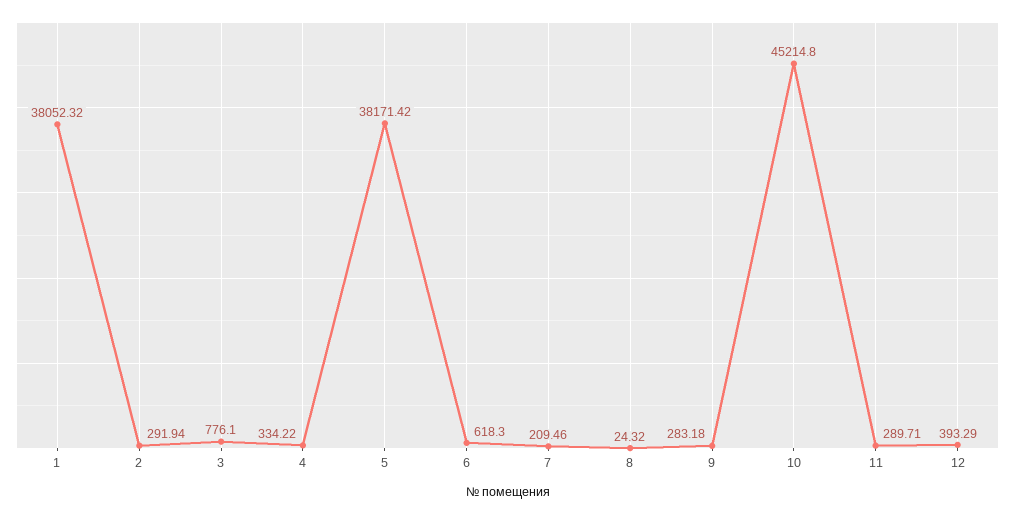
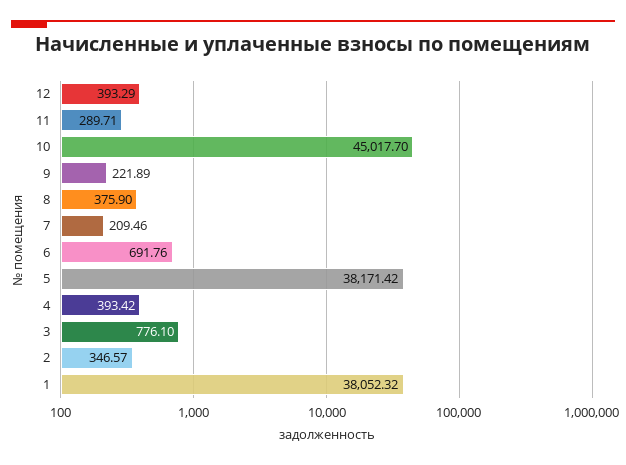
  {
    "1": 38052.32,
-   "2": 291.94,
+   "2": 346.57,
    "3": 776.1,
-   "4": 334.22,
+   "4": 393.42,
    "5": 38171.42,
-   "6": 618.3,
+   "6": 691.76,
    "7": 209.46,
-   "8": 24.32,
+   "8": 375.9,
-   "9": 283.18,
+   "9": 221.89,
-   "10": 45214.8,
+   "10": 45017.7,
    "11": 289.71,
    "12": 393.29
  }

